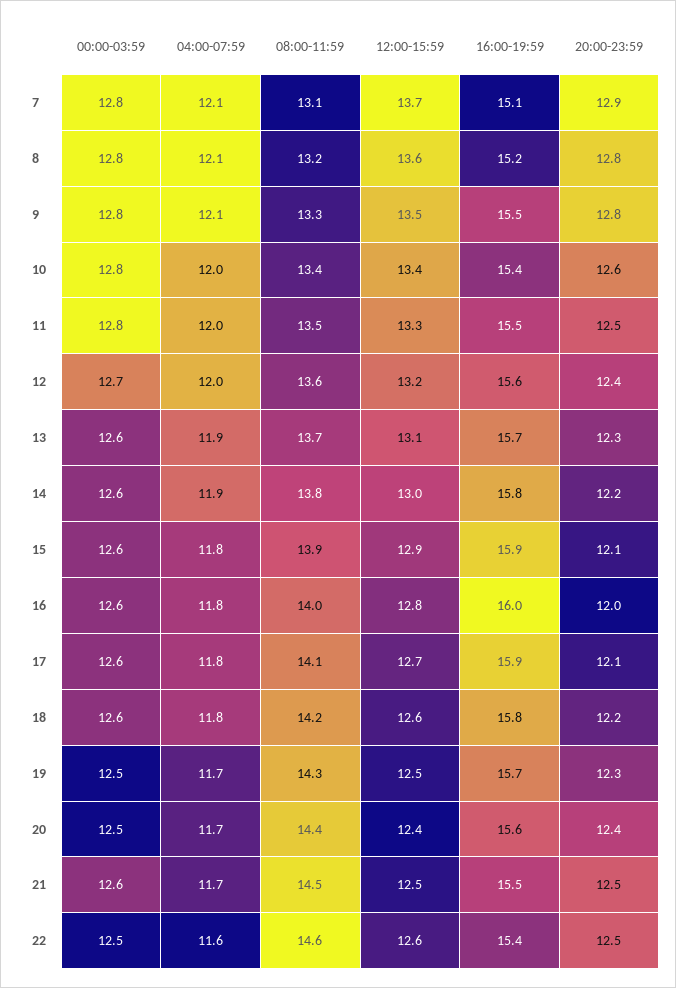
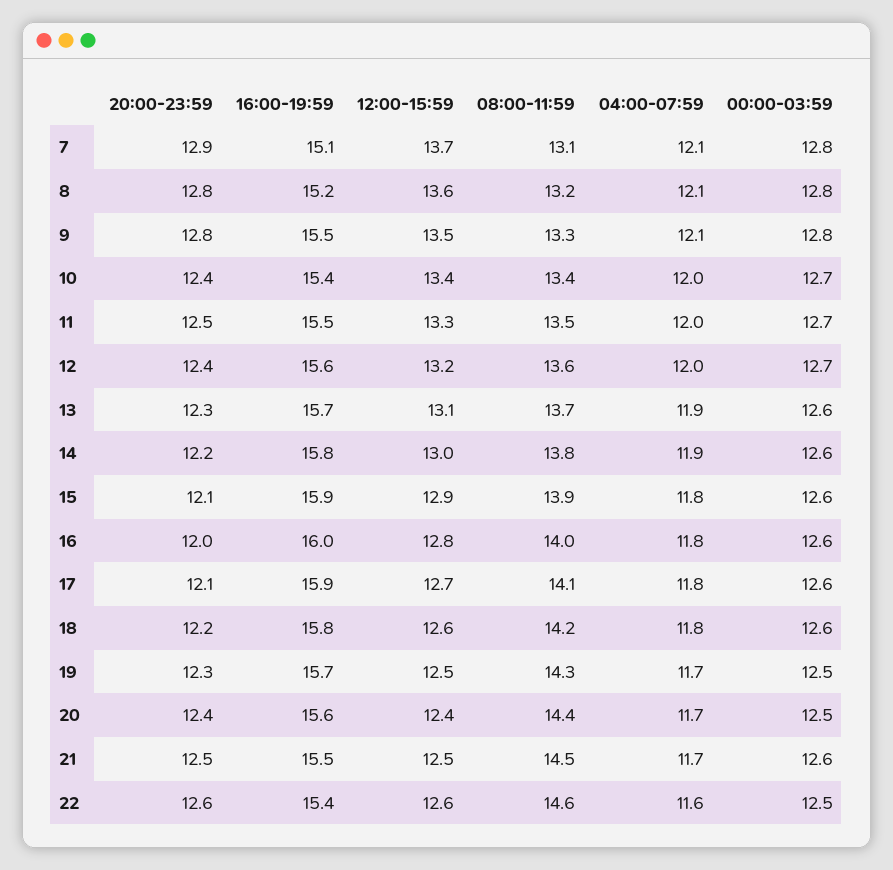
  {
    "00:00-03:59": {
      "7": 12.8,
      "8": 12.8,
      "9": 12.8,
-     "10": 12.8,
+     "10": 12.7,
-     "11": 12.8,
+     "11": 12.7,
      "12": 12.7,
      "13": 12.6,
      "14": 12.6,
      "15": 12.6,
      "16": 12.6,
      "17": 12.6,
      "18": 12.6,
      "19": 12.5,
      "20": 12.5,
      "21": 12.6,
      "22": 12.5
    },
    "04:00-07:59": {
      "7": 12.1,
      "8": 12.1,
      "9": 12.1,
      "10": 12,
      "11": 12,
      "12": 12,
      "13": 11.9,
      "14": 11.9,
      "15": 11.8,
      "16": 11.8,
      "17": 11.8,
      "18": 11.8,
      "19": 11.7,
      "20": 11.7,
      "21": 11.7,
      "22": 11.6
    },
    "08:00-11:59": {
      "7": 13.1,
      "8": 13.2,
      "9": 13.3,
      "10": 13.4,
      "11": 13.5,
      "12": 13.6,
      "13": 13.7,
      "14": 13.8,
      "15": 13.9,
      "16": 14,
      "17": 14.1,
      "18": 14.2,
      "19": 14.3,
      "20": 14.4,
      "21": 14.5,
      "22": 14.6
    },
    "12:00-15:59": {
      "7": 13.7,
      "8": 13.6,
      "9": 13.5,
      "10": 13.4,
      "11": 13.3,
      "12": 13.2,
      "13": 13.1,
      "14": 13,
      "15": 12.9,
      "16": 12.8,
      "17": 12.7,
      "18": 12.6,
      "19": 12.5,
      "20": 12.4,
      "21": 12.5,
      "22": 12.6
    },
    "16:00-19:59": {
      "7": 15.1,
      "8": 15.2,
      "9": 15.5,
      "10": 15.4,
      "11": 15.5,
      "12": 15.6,
      "13": 15.7,
      "14": 15.8,
      "15": 15.9,
      "16": 16,
      "17": 15.9,
      "18": 15.8,
      "19": 15.7,
      "20": 15.6,
      "21": 15.5,
      "22": 15.4
    },
    "20:00-23:59": {
      "7": 12.9,
      "8": 12.8,
      "9": 12.8,
-     "10": 12.6,
+     "10": 12.4,
      "11": 12.5,
      "12": 12.4,
      "13": 12.3,
      "14": 12.2,
      "15": 12.1,
      "16": 12,
      "17": 12.1,
      "18": 12.2,
      "19": 12.3,
      "20": 12.4,
      "21": 12.5,
-     "22": 12.5
+     "22": 12.6
    }
  }

